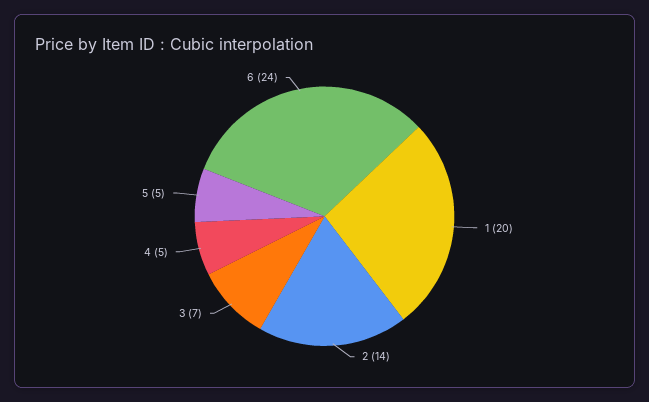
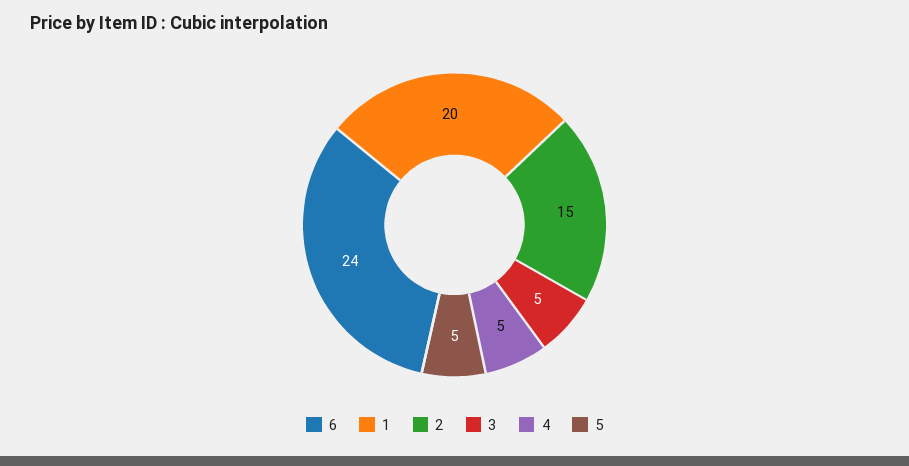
  {
    "1": 20,
-   "2": 14,
+   "2": 15,
-   "3": 7,
+   "3": 5,
    "4": 5,
    "5": 5,
    "6": 24
  }

